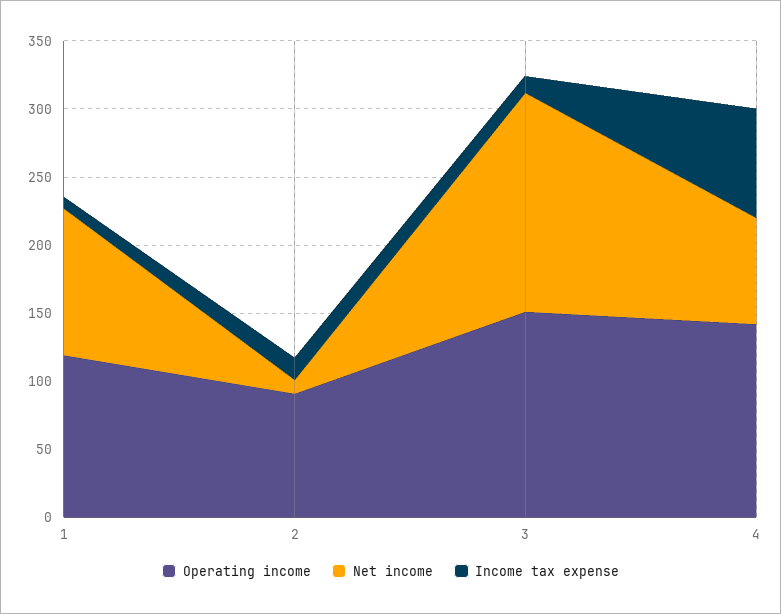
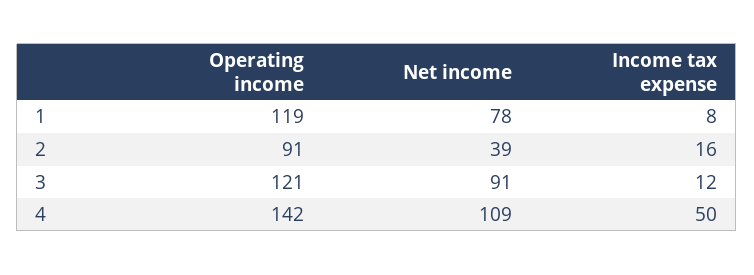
  {
    "Operating income": {
      "1": 119,
      "2": 91,
-     "3": 150,
+     "3": 121,
      "4": 142
    },
    "Net income": {
-     "1": 110,
+     "1": 78,
-     "2": 10,
+     "2": 39,
-     "3": 160,
+     "3": 91,
-     "4": 80
+     "4": 109
    },
    "Income tax expense": {
      "1": 8,
      "2": 16,
      "3": 12,
-     "4": 80
+     "4": 50
    }
  }

